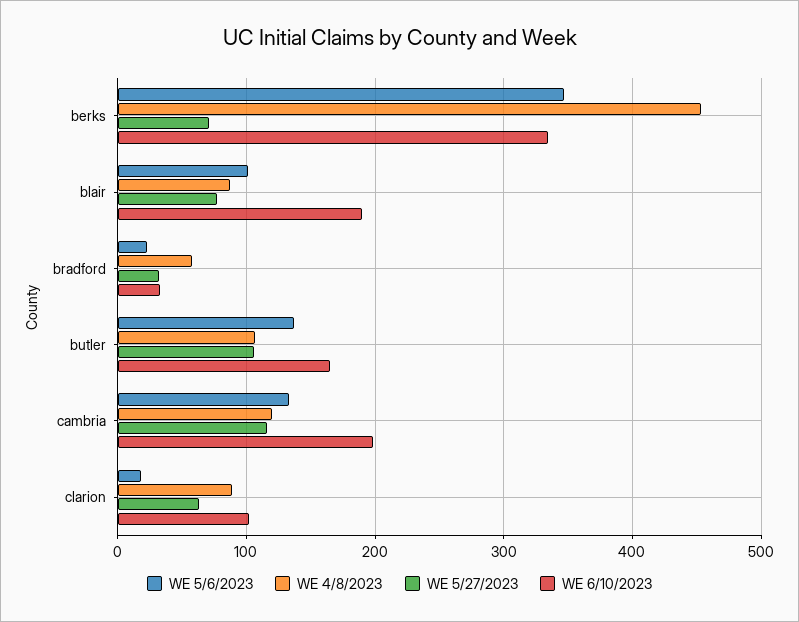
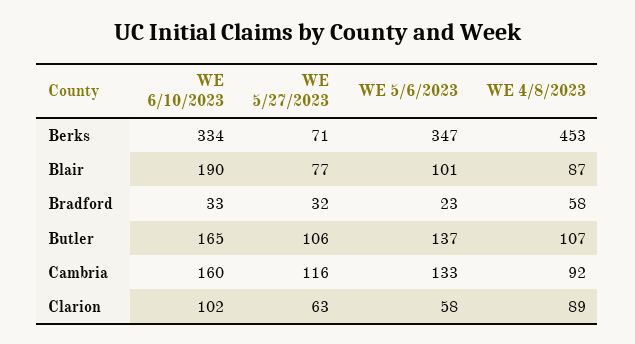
  {
    "WE 5/6/2023": {
      "berks": 347,
      "blair": 101,
      "bradford": 23,
      "butler": 137,
      "cambria": 133,
-     "clarion": 20
+     "clarion": 58
    },
    "WE 4/8/2023": {
      "berks": 453,
      "blair": 87,
      "bradford": 58,
      "butler": 107,
-     "cambria": 120,
+     "cambria": 92,
      "clarion": 89
    },
    "WE 5/27/2023": {
      "berks": 71,
      "blair": 77,
      "bradford": 32,
      "butler": 106,
      "cambria": 116,
      "clarion": 63
    },
    "WE 6/10/2023": {
      "berks": 334,
      "blair": 190,
      "bradford": 33,
      "butler": 165,
-     "cambria": 200,
+     "cambria": 160,
      "clarion": 102
    }
  }

